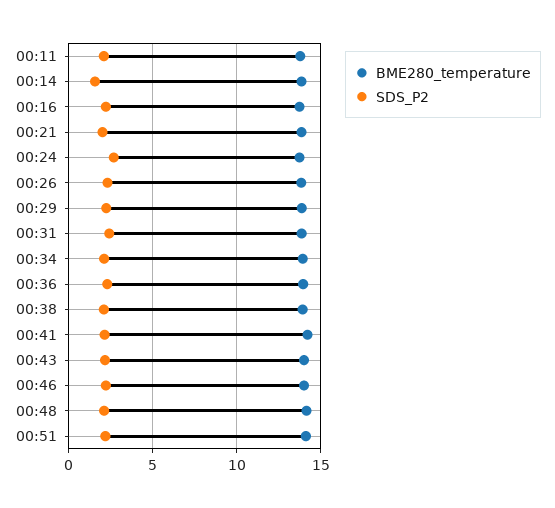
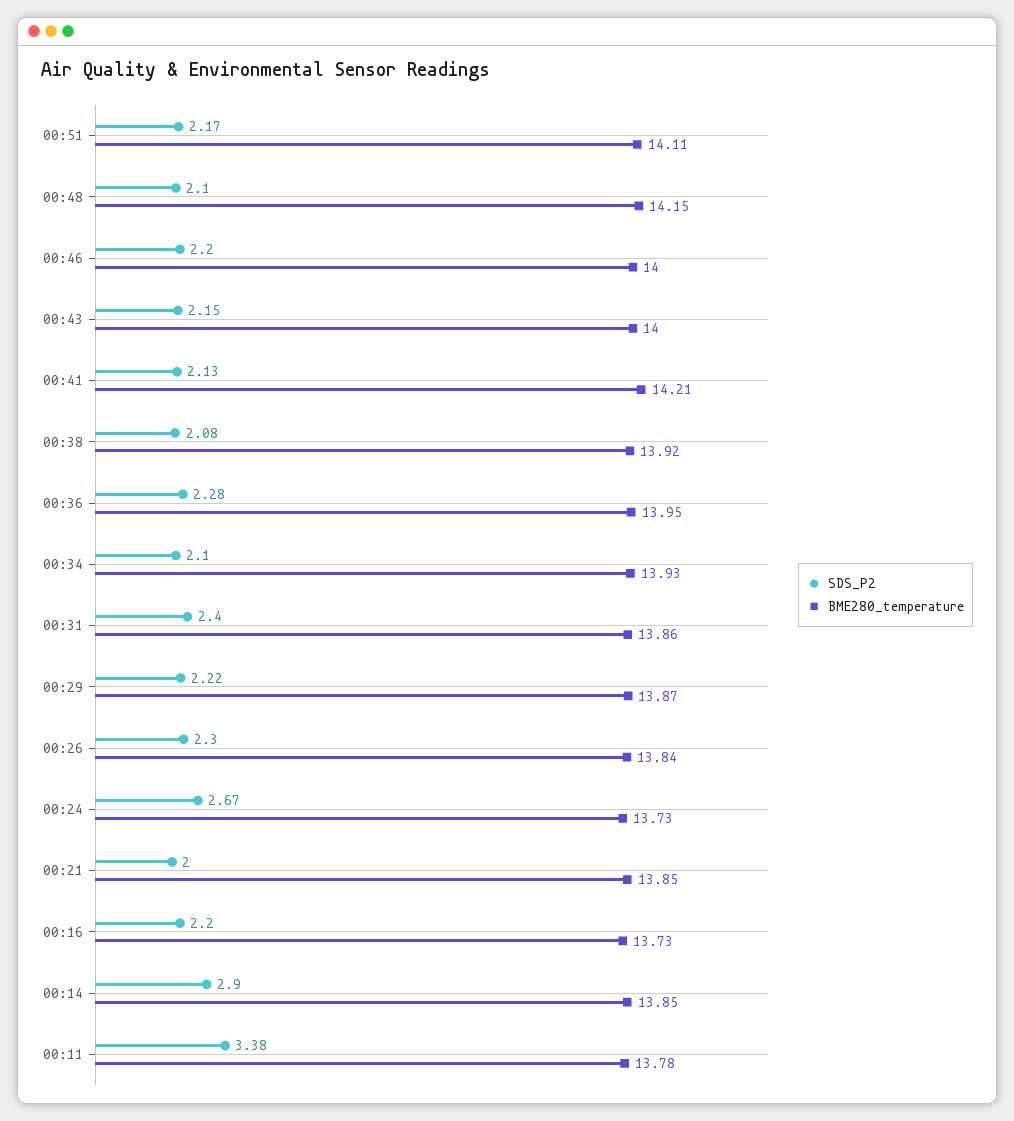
  {
    "BME280_temperature": {
      "00:11": 13.78,
      "00:14": 13.85,
      "00:16": 13.73,
      "00:21": 13.85,
      "00:24": 13.73,
      "00:26": 13.84,
      "00:29": 13.87,
      "00:31": 13.86,
      "00:34": 13.93,
      "00:36": 13.95,
      "00:38": 13.92,
      "00:41": 14.21,
      "00:43": 14,
      "00:46": 14,
      "00:48": 14.15,
      "00:51": 14.11
    },
    "SDS_P2": {
-     "00:11": 2,
+     "00:11": 3.38,
-     "00:14": 1.5,
+     "00:14": 2.9,
      "00:16": 2.2,
      "00:21": 2,
      "00:24": 2.67,
      "00:26": 2.3,
      "00:29": 2.22,
      "00:31": 2.4,
      "00:34": 2.1,
      "00:36": 2.28,
      "00:38": 2.08,
      "00:41": 2.13,
      "00:43": 2.15,
      "00:46": 2.2,
      "00:48": 2.1,
      "00:51": 2.17
    }
  }

